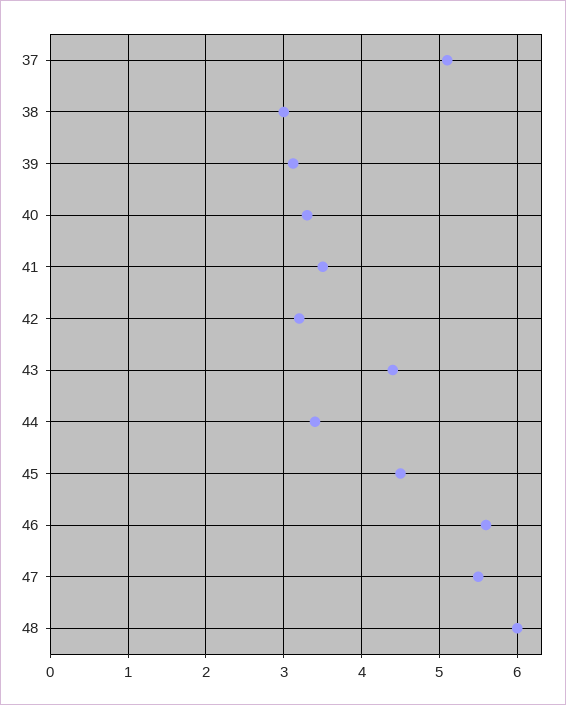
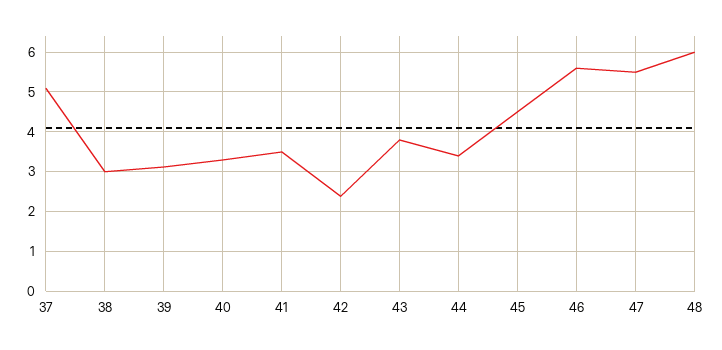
  {
    "37": 5.1,
    "38": 3,
    "39": 3.1,
    "40": 3.3,
    "41": 3.5,
-   "42": 3.2,
+   "42": 2.4,
-   "43": 4.4,
+   "43": 3.8,
    "44": 3.4,
    "45": 4.5,
    "46": 5.6,
    "47": 5.5,
    "48": 6
  }

